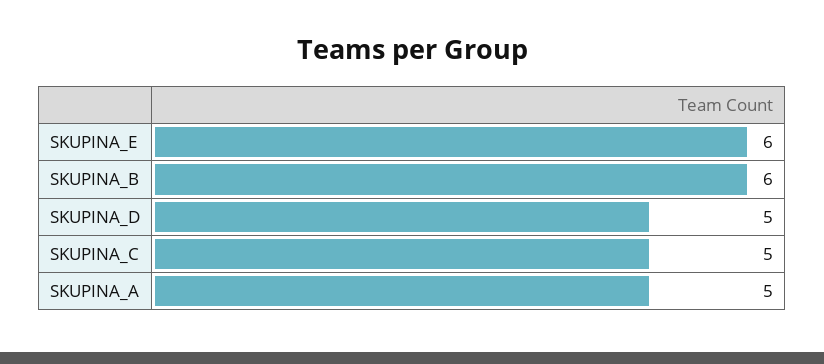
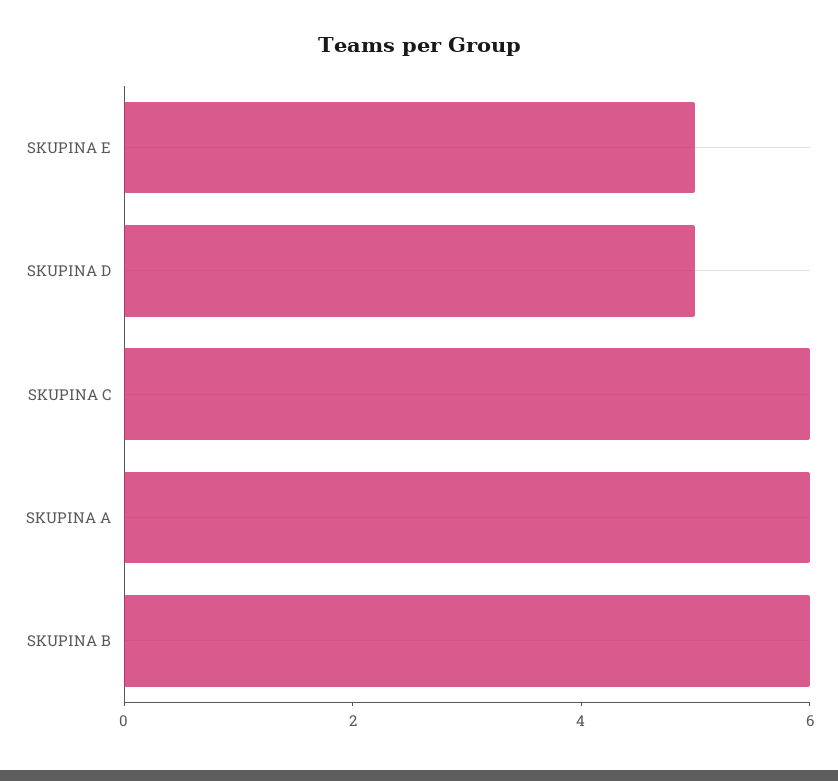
  {
-   "SKUPINA_E": 6,
+   "SKUPINA_E": 5,
    "SKUPINA_B": 6,
    "SKUPINA_D": 5,
-   "SKUPINA_C": 5,
+   "SKUPINA_C": 6,
-   "SKUPINA_A": 5
+   "SKUPINA_A": 6
  }

